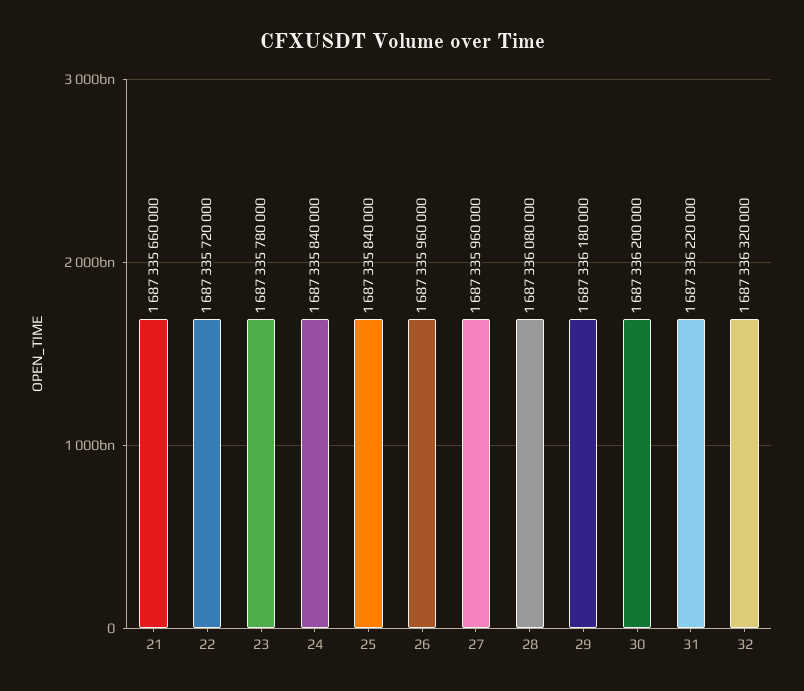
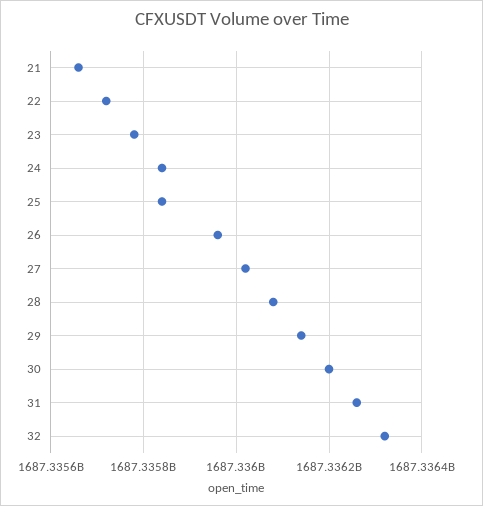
  {
    "21": 1687335660000,
    "22": 1687335720000,
    "23": 1687335780000,
    "24": 1687335840000,
    "25": 1687335840000,
    "26": 1687335960000,
-   "27": 1687335960000,
+   "27": 1687336020000,
    "28": 1687336080000,
-   "29": 1687336180000,
+   "29": 1687336140000,
    "30": 1687336200000,
-   "31": 1687336220000,
+   "31": 1687336260000,
    "32": 1687336320000
  }

